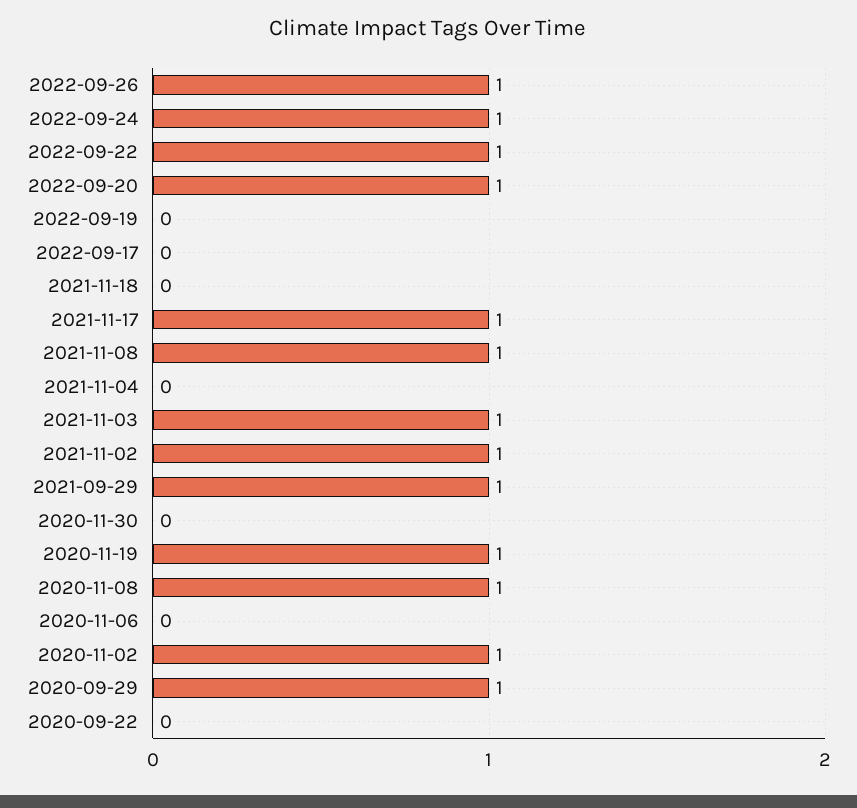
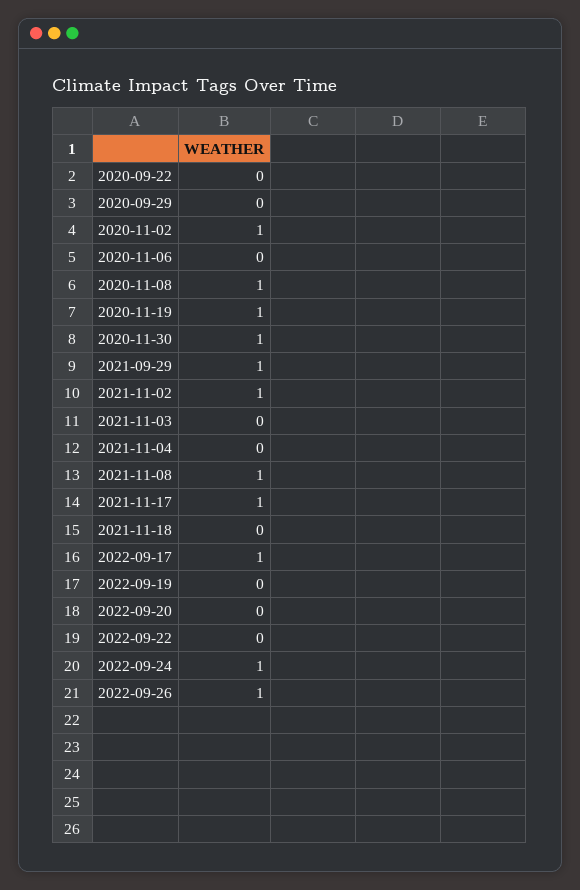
  {
    "2022-09-26": 1,
    "2022-09-24": 1,
-   "2022-09-22": 1,
+   "2022-09-22": 0,
-   "2022-09-20": 1,
+   "2022-09-20": 0,
    "2022-09-19": 0,
-   "2022-09-17": 0,
+   "2022-09-17": 1,
    "2021-11-18": 0,
    "2021-11-17": 1,
    "2021-11-08": 1,
    "2021-11-04": 0,
-   "2021-11-03": 1,
+   "2021-11-03": 0,
    "2021-11-02": 1,
    "2021-09-29": 1,
-   "2020-11-30": 0,
+   "2020-11-30": 1,
    "2020-11-19": 1,
    "2020-11-08": 1,
    "2020-11-06": 0,
    "2020-11-02": 1,
-   "2020-09-29": 1,
+   "2020-09-29": 0,
    "2020-09-22": 0
  }

